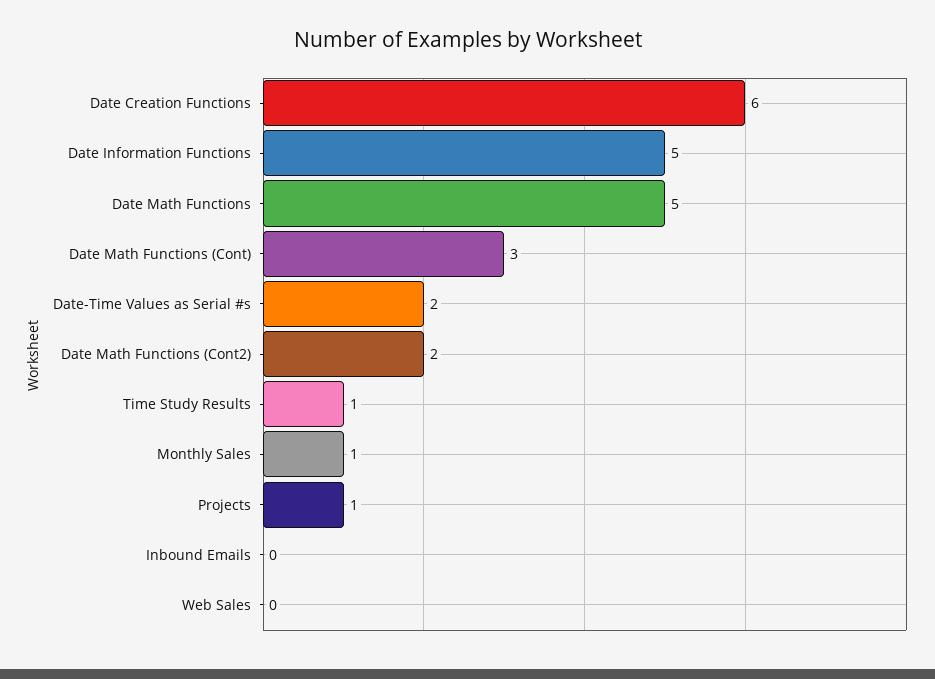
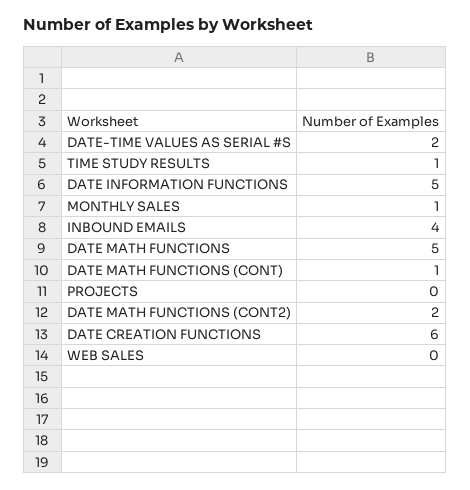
  {
    "Date Creation Functions": 6,
    "Date Information Functions": 5,
    "Date Math Functions": 5,
-   "Date Math Functions (Cont)": 3,
+   "Date Math Functions (Cont)": 1,
    "Date-Time Values as Serial #s": 2,
    "Date Math Functions (Cont2)": 2,
    "Time Study Results": 1,
    "Monthly Sales": 1,
-   "Projects": 1,
+   "Projects": 0,
-   "Inbound Emails": 0,
+   "Inbound Emails": 4,
    "Web Sales": 0
  }

